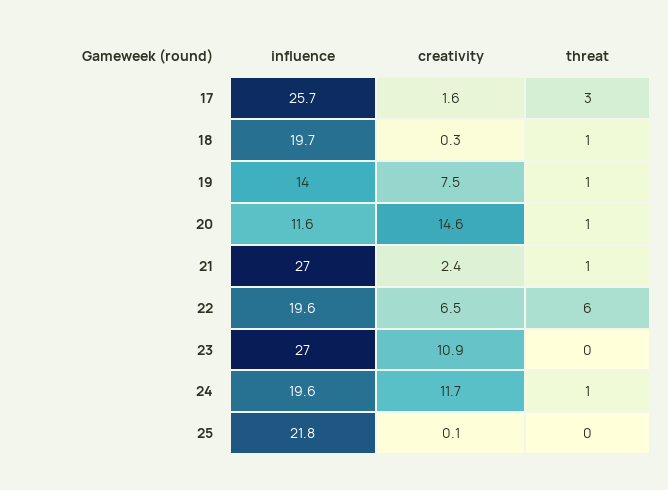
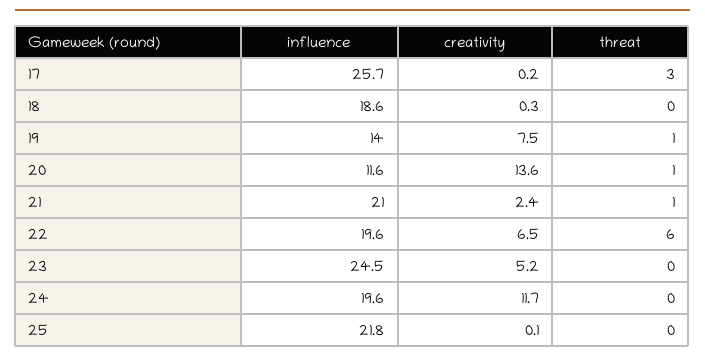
  {
    "influence": {
      "17": 25.7,
-     "18": 19.7,
+     "18": 18.6,
      "19": 14,
      "20": 11.6,
-     "21": 27,
+     "21": 21,
      "22": 19.6,
-     "23": 27,
+     "23": 24.5,
      "24": 19.6,
      "25": 21.8
    },
    "creativity": {
-     "17": 1.6,
+     "17": 0.2,
      "18": 0.3,
      "19": 7.5,
-     "20": 14.6,
+     "20": 13.6,
      "21": 2.4,
      "22": 6.5,
-     "23": 10.9,
+     "23": 5.2,
      "24": 11.7,
      "25": 0.1
    },
    "threat": {
      "17": 3,
-     "18": 1,
+     "18": 0,
      "19": 1,
      "20": 1,
      "21": 1,
      "22": 6,
      "23": 0,
-     "24": 1,
+     "24": 0,
      "25": 0
    }
  }

